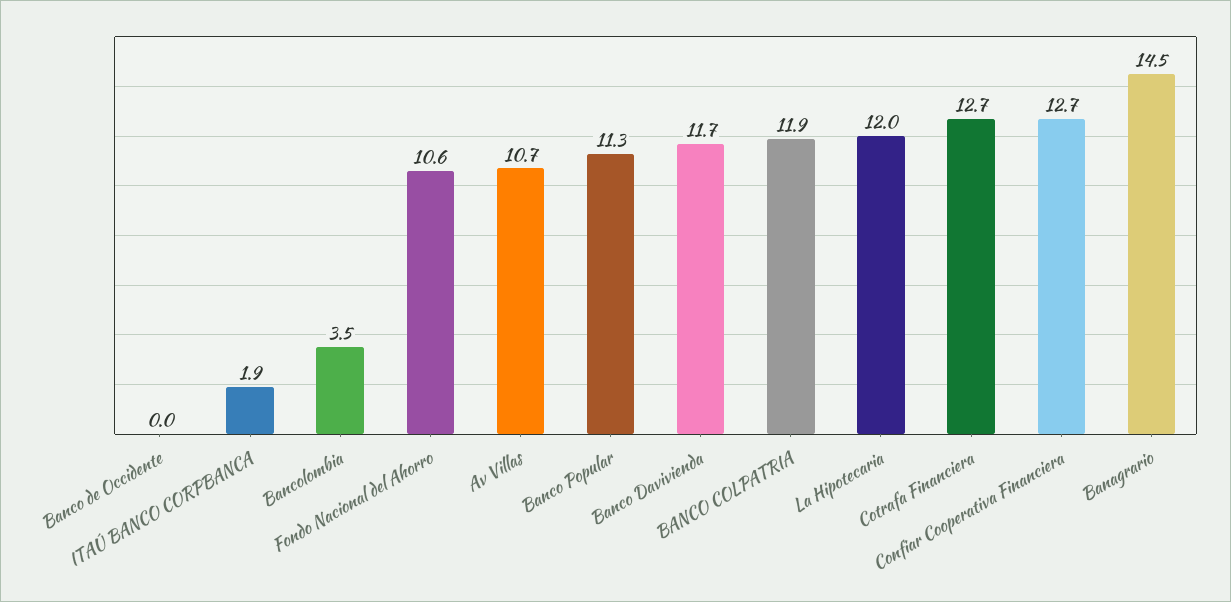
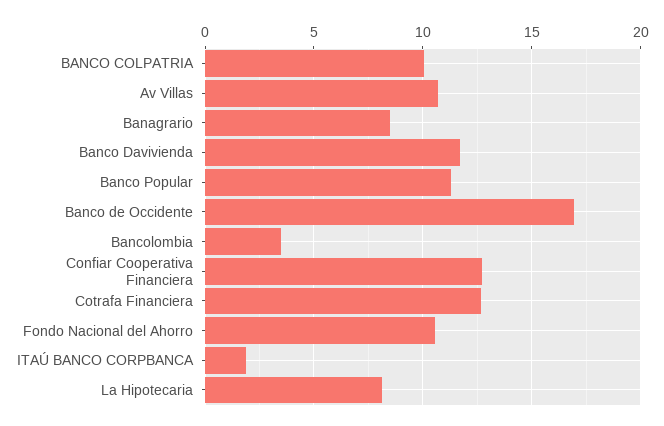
  {
-   "Banco de Occidente": 0,
+   "Banco de Occidente": 17,
    "ITAÚ BANCO CORPBANCA": 1.9,
    "Bancolombia": 3.5,
    "Fondo Nacional del Ahorro": 10.6,
    "Av Villas": 10.7,
    "Banco Popular": 11.3,
    "Banco Davivienda": 11.7,
-   "BANCO COLPATRIA": 11.9,
+   "BANCO COLPATRIA": 10,
-   "La Hipotecaria": 12,
+   "La Hipotecaria": 8,
    "Cotrafa Financiera": 12.7,
    "Confiar Cooperativa Financiera": 12.7,
-   "Banagrario": 14.5
+   "Banagrario": 8.5
  }

